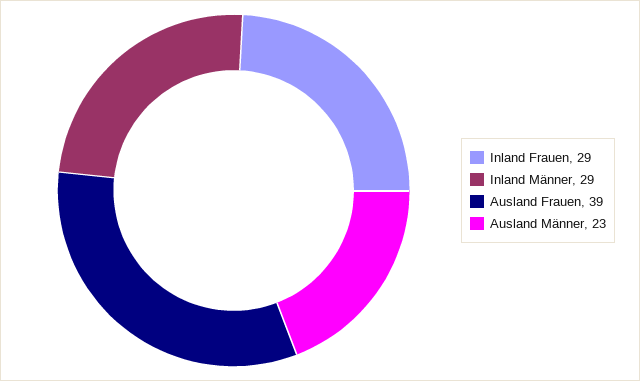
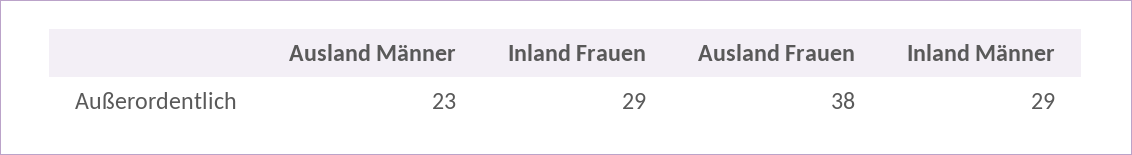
  {
    "Inland Frauen": 29,
    "Inland Männer": 29,
-   "Ausland Frauen": 39,
+   "Ausland Frauen": 38,
    "Ausland Männer": 23
  }

